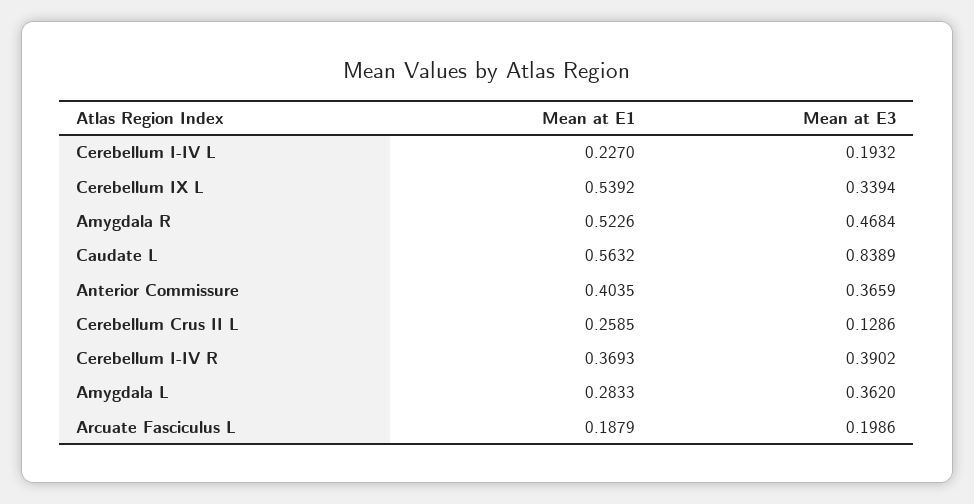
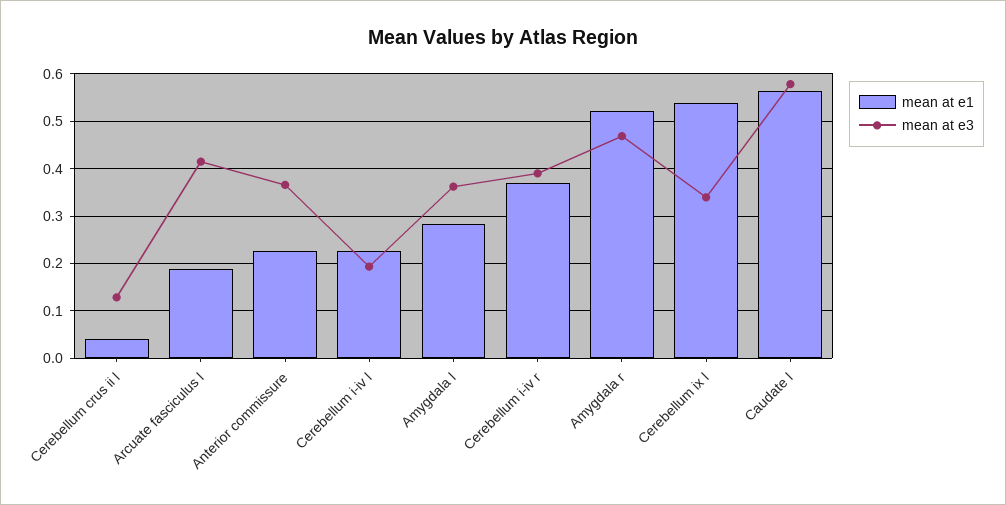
  {
    "Mean at E1": {
      "Cerebellum I-IV L": 0.227,
      "Cerebellum IX L": 0.5392,
      "Amygdala R": 0.5226,
      "Caudate L": 0.5632,
-     "Anterior Commissure": 0.4035,
+     "Anterior Commissure": 0.22,
-     "Cerebellum Crus II L": 0.2585,
+     "Cerebellum Crus II L": 0.04,
      "Cerebellum I-IV R": 0.3693,
      "Amygdala L": 0.2833,
      "Arcuate Fasciculus L": 0.1879
    },
    "Mean at E3": {
      "Cerebellum I-IV L": 0.1932,
      "Cerebellum IX L": 0.3394,
      "Amygdala R": 0.4684,
-     "Caudate L": 0.8389,
+     "Caudate L": 0.58,
      "Anterior Commissure": 0.3659,
      "Cerebellum Crus II L": 0.1286,
      "Cerebellum I-IV R": 0.3902,
      "Amygdala L": 0.362,
-     "Arcuate Fasciculus L": 0.1986
+     "Arcuate Fasciculus L": 0.42
    }
  }

